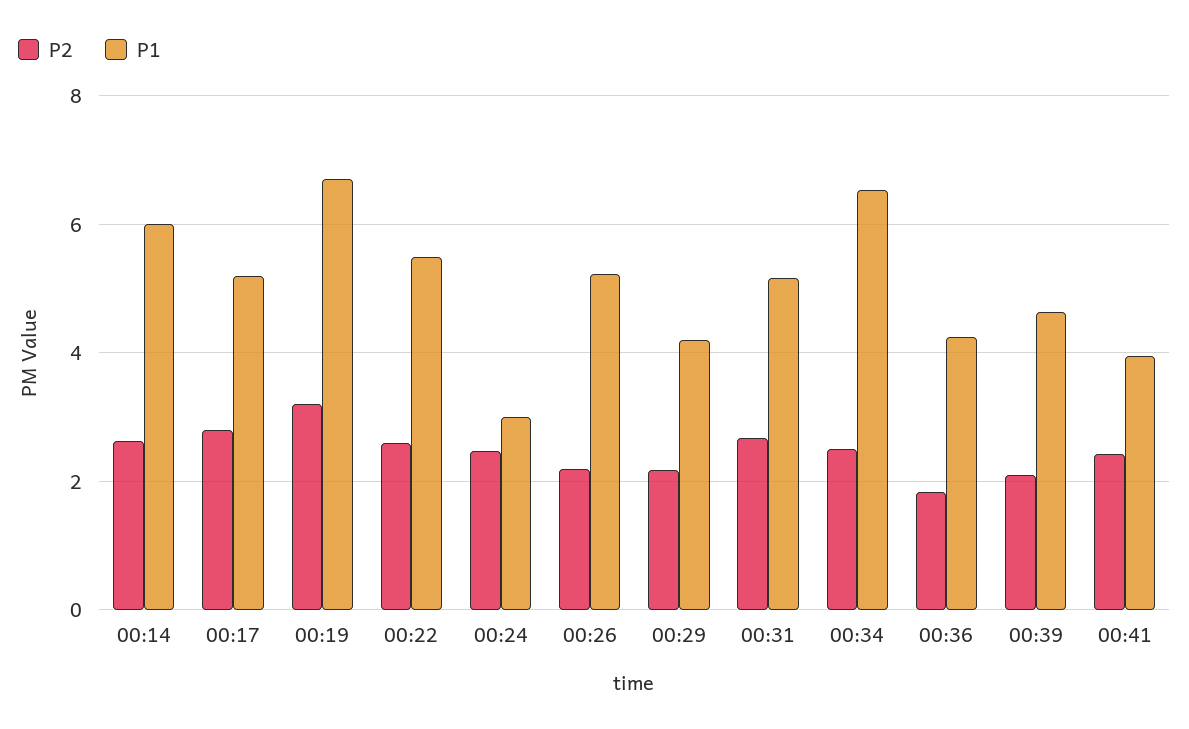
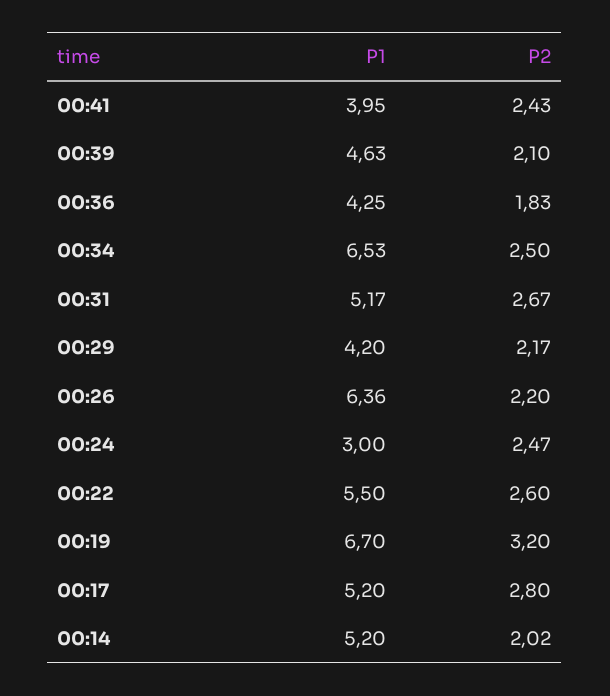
  {
    "P2": {
-     "00:14": 2.6,
+     "00:14": 2.02,
      "00:17": 2.8,
      "00:19": 3.2,
      "00:22": 2.6,
      "00:24": 2.47,
      "00:26": 2.2,
      "00:29": 2.17,
      "00:31": 2.67,
      "00:34": 2.5,
      "00:36": 1.83,
      "00:39": 2.1,
      "00:41": 2.43
    },
    "P1": {
-     "00:14": 6,
+     "00:14": 5.2,
      "00:17": 5.2,
      "00:19": 6.7,
      "00:22": 5.5,
      "00:24": 3,
-     "00:26": 5.2,
+     "00:26": 6.36,
      "00:29": 4.2,
      "00:31": 5.17,
      "00:34": 6.53,
      "00:36": 4.25,
      "00:39": 4.63,
      "00:41": 3.95
    }
  }

